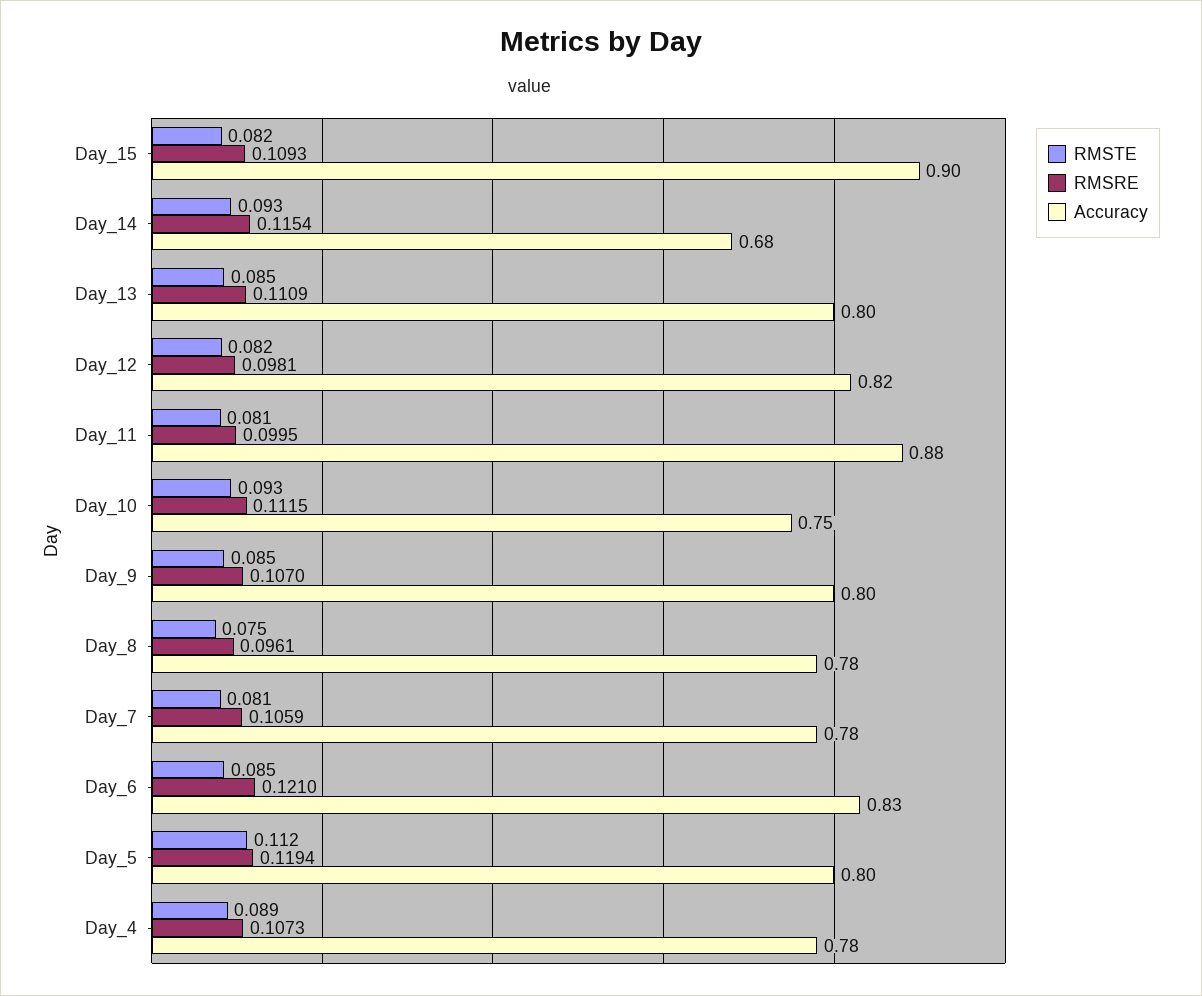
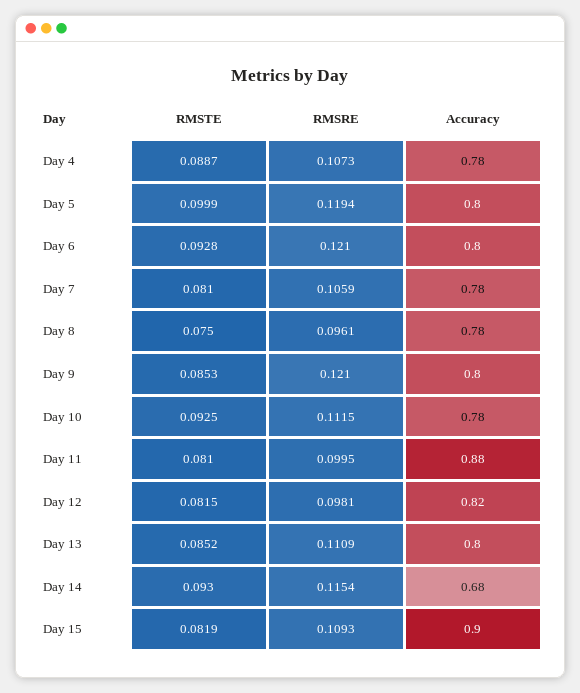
  {
    "RMSTE": {
      "Day_15": 0.0819,
      "Day_14": 0.093,
      "Day_13": 0.0852,
      "Day_12": 0.0815,
      "Day_11": 0.081,
      "Day_10": 0.0925,
      "Day_9": 0.0853,
      "Day_8": 0.075,
      "Day_7": 0.081,
-     "Day_6": 0.085,
+     "Day_6": 0.0928,
-     "Day_5": 0.112,
+     "Day_5": 0.0999,
      "Day_4": 0.0887
    },
    "RMSRE": {
      "Day_15": 0.1093,
      "Day_14": 0.1154,
      "Day_13": 0.1109,
      "Day_12": 0.0981,
      "Day_11": 0.0995,
      "Day_10": 0.1115,
-     "Day_9": 0.107,
+     "Day_9": 0.121,
      "Day_8": 0.0961,
      "Day_7": 0.1059,
      "Day_6": 0.121,
      "Day_5": 0.1194,
      "Day_4": 0.1073
    },
    "Accuracy": {
      "Day_15": 0.9,
      "Day_14": 0.68,
      "Day_13": 0.8,
      "Day_12": 0.82,
      "Day_11": 0.88,
-     "Day_10": 0.75,
+     "Day_10": 0.78,
      "Day_9": 0.8,
      "Day_8": 0.78,
      "Day_7": 0.78,
-     "Day_6": 0.83,
+     "Day_6": 0.8,
      "Day_5": 0.8,
      "Day_4": 0.78
    }
  }

